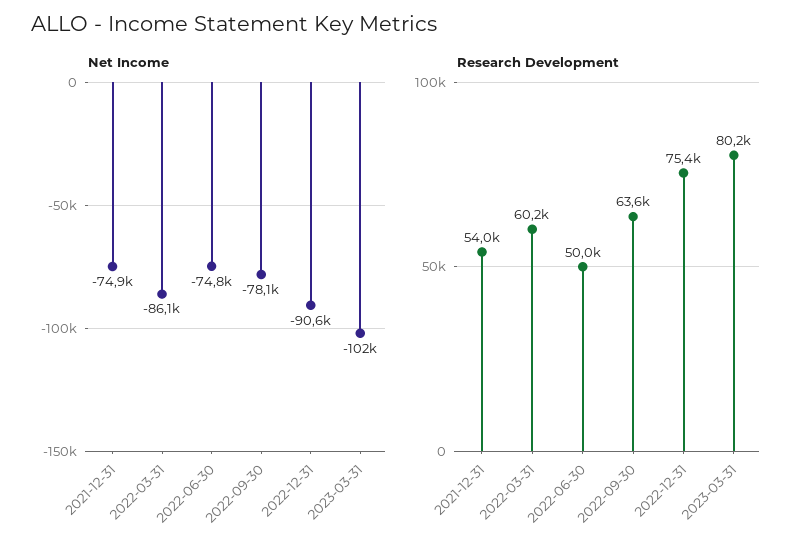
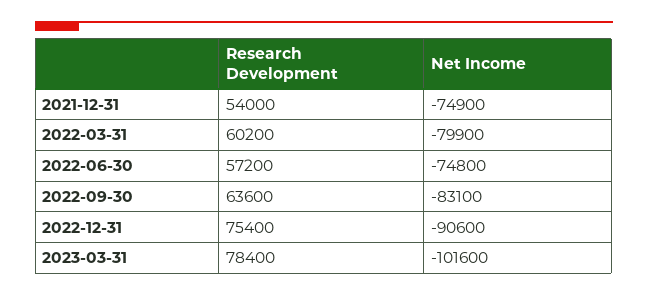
  {
    "Net Income": {
      "2021-12-31": -74900,
-     "2022-03-31": -86100,
+     "2022-03-31": -79900,
      "2022-06-30": -74800,
-     "2022-09-30": -78100,
+     "2022-09-30": -83100,
      "2022-12-31": -90600,
      "2023-03-31": -101600
    },
    "Research Development": {
      "2021-12-31": 54000,
      "2022-03-31": 60200,
-     "2022-06-30": 50000,
+     "2022-06-30": 57200,
      "2022-09-30": 63600,
      "2022-12-31": 75400,
-     "2023-03-31": 80200
+     "2023-03-31": 78400
    }
  }

